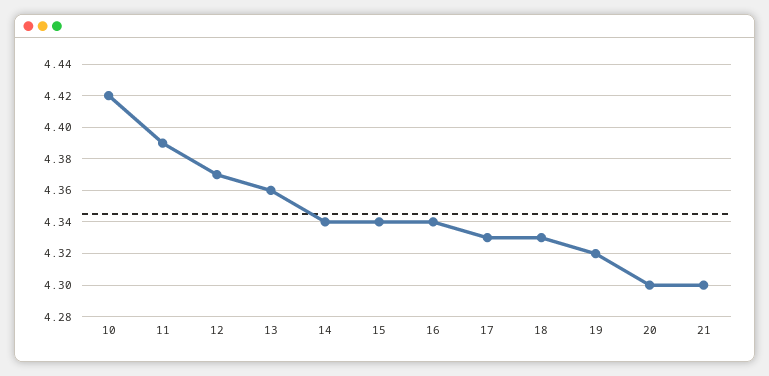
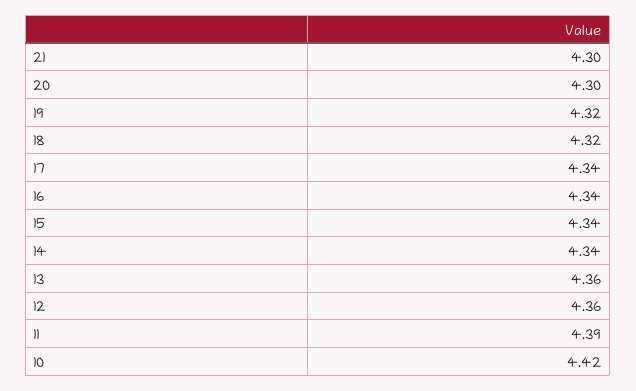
  {
    "10": 4.42,
    "11": 4.39,
-   "12": 4.37,
+   "12": 4.36,
    "13": 4.36,
    "14": 4.34,
    "15": 4.34,
    "16": 4.34,
-   "17": 4.33,
+   "17": 4.34,
-   "18": 4.33,
+   "18": 4.32,
    "19": 4.32,
    "20": 4.3,
    "21": 4.3
  }

